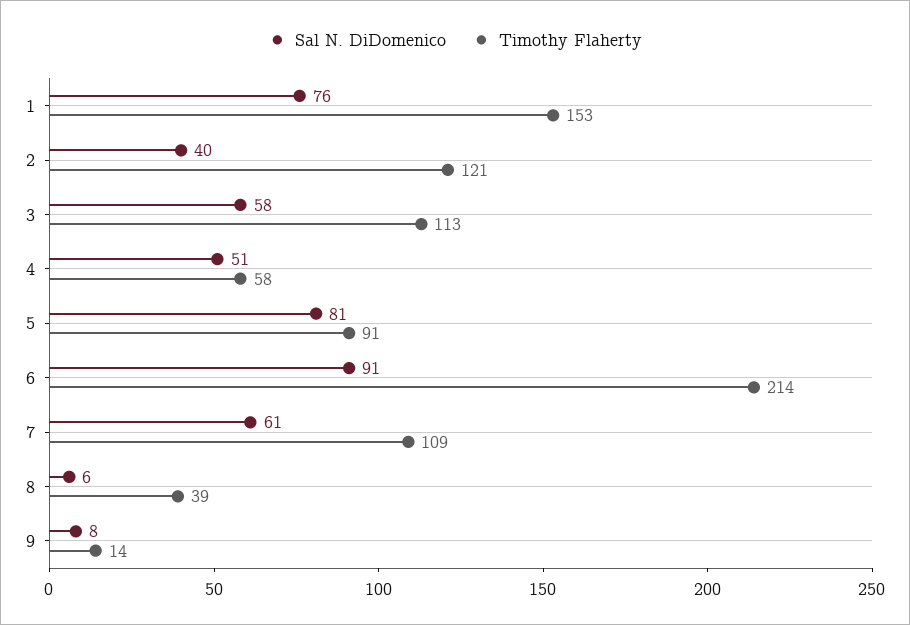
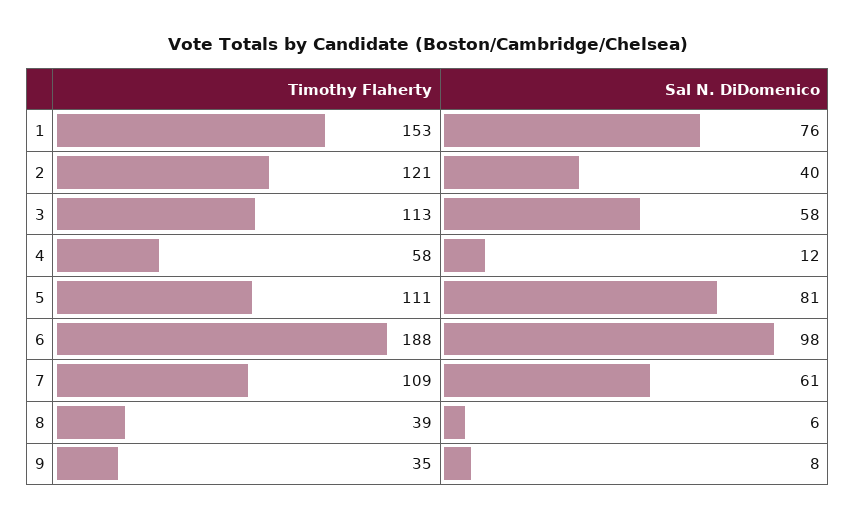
  {
    "Sal N. DiDomenico": {
      "1": 76,
      "2": 40,
      "3": 58,
-     "4": 51,
+     "4": 12,
      "5": 81,
-     "6": 91,
+     "6": 98,
      "7": 61,
      "8": 6,
      "9": 8
    },
    "Timothy Flaherty": {
      "1": 153,
      "2": 121,
      "3": 113,
      "4": 58,
-     "5": 91,
+     "5": 111,
-     "6": 214,
+     "6": 188,
      "7": 109,
      "8": 39,
-     "9": 14
+     "9": 35
    }
  }

